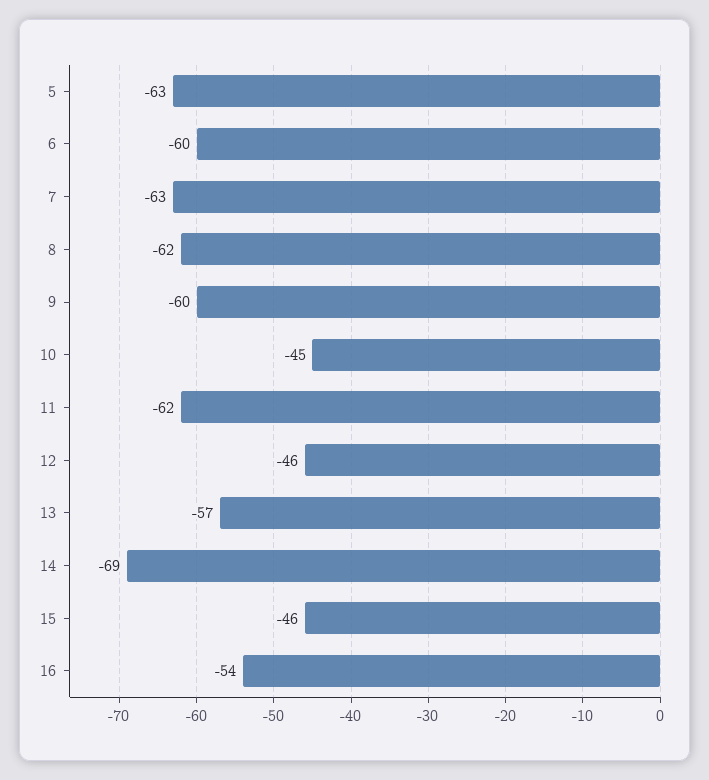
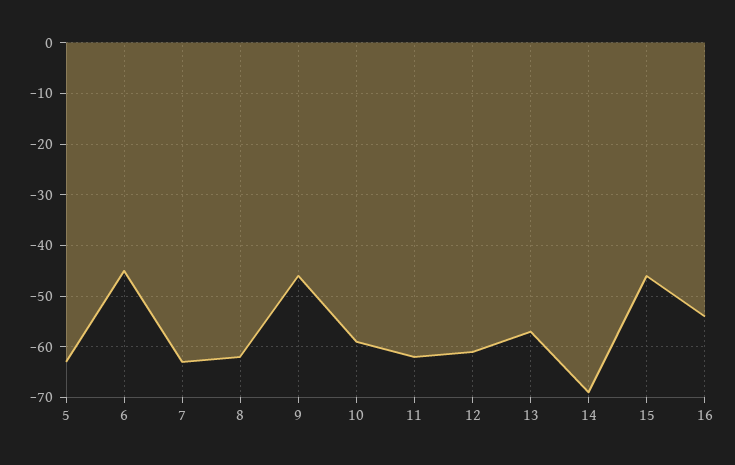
  {
    "5": -63,
-   "6": -60,
+   "6": -45,
    "7": -63,
    "8": -62,
-   "9": -60,
+   "9": -45,
-   "10": -45,
+   "10": -60,
    "11": -62,
-   "12": -46,
+   "12": -60,
    "13": -57,
    "14": -69,
    "15": -46,
    "16": -54
  }

